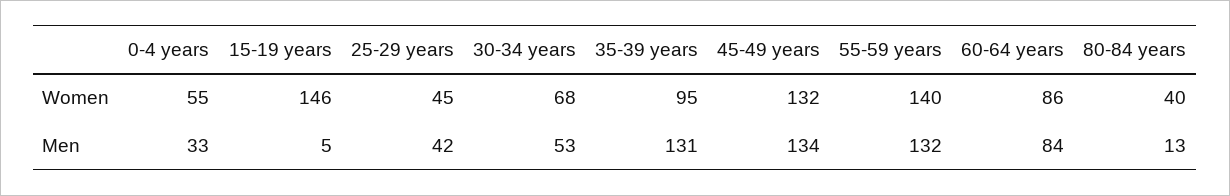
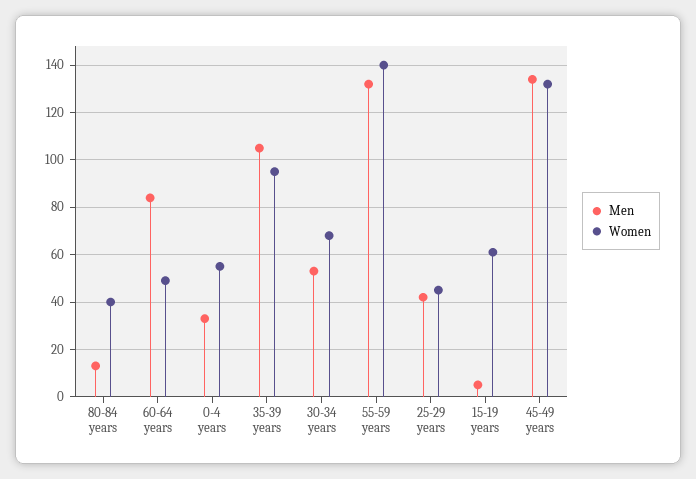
  {
    "Women": {
      "0-4 years": 55,
-     "15-19 years": 146,
+     "15-19 years": 60,
      "25-29 years": 45,
      "30-34 years": 68,
      "35-39 years": 95,
      "45-49 years": 132,
      "55-59 years": 140,
-     "60-64 years": 86,
+     "60-64 years": 50,
      "80-84 years": 40
    },
    "Men": {
      "0-4 years": 33,
      "15-19 years": 5,
      "25-29 years": 42,
      "30-34 years": 53,
-     "35-39 years": 131,
+     "35-39 years": 105,
      "45-49 years": 134,
      "55-59 years": 132,
      "60-64 years": 84,
      "80-84 years": 13
    }
  }

